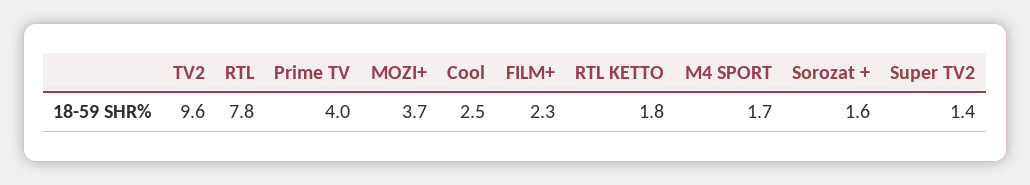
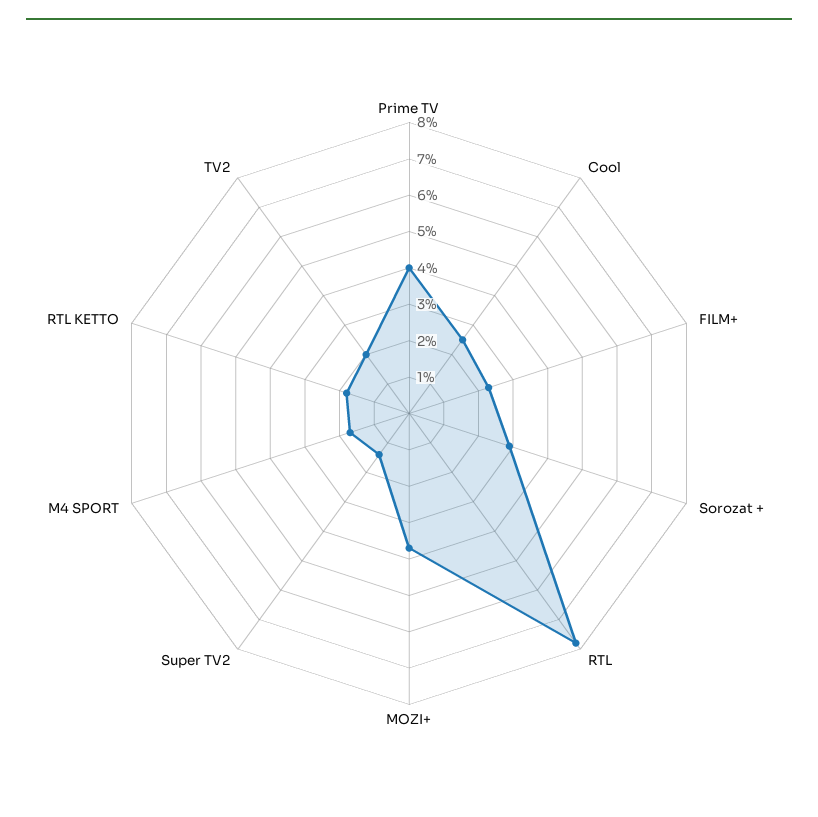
  {
-   "TV2": 9.6,
+   "TV2": 2,
    "RTL": 7.8,
    "Prime TV": 4,
    "MOZI+": 3.7,
    "Cool": 2.5,
    "FILM+": 2.3,
    "RTL KETTO": 1.8,
    "M4 SPORT": 1.7,
-   "Sorozat +": 1.6,
+   "Sorozat +": 3,
    "Super TV2": 1.4
  }

